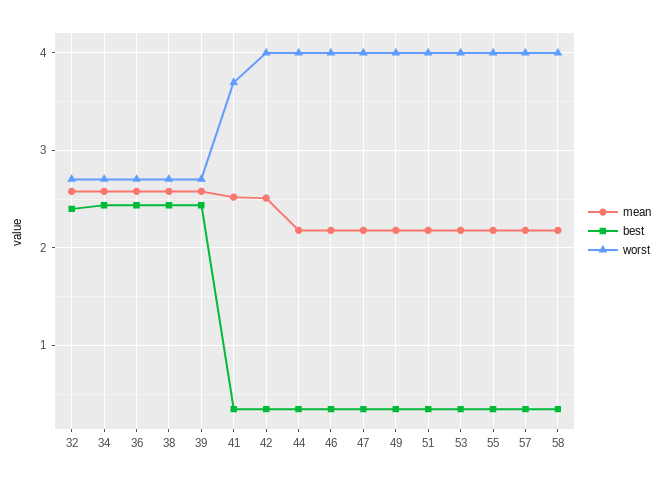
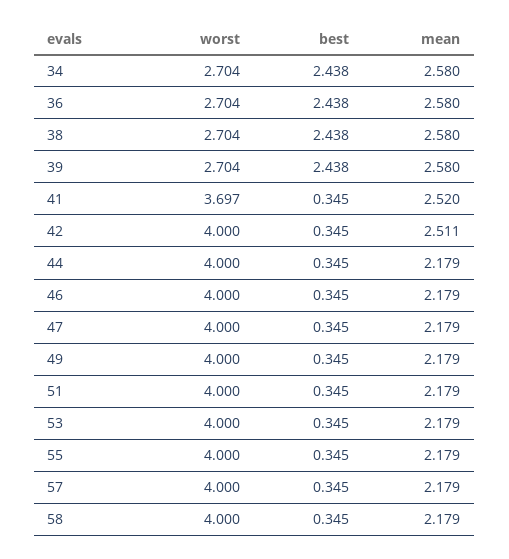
  {
    "mean": {
-     "32": 2.6,
      "34": 2.58,
      "36": 2.58,
      "38": 2.58,
      "39": 2.58,
      "41": 2.52,
      "42": 2.511,
      "44": 2.179,
      "46": 2.179,
      "47": 2.179,
      "49": 2.179,
      "51": 2.179,
      "53": 2.179,
      "55": 2.179,
      "57": 2.179,
      "58": 2.179
    },
    "best": {
-     "32": 2.4,
      "34": 2.438,
      "36": 2.438,
      "38": 2.438,
      "39": 2.438,
      "41": 0.345,
      "42": 0.345,
      "44": 0.345,
      "46": 0.345,
      "47": 0.345,
      "49": 0.345,
      "51": 0.345,
      "53": 0.345,
      "55": 0.345,
      "57": 0.345,
      "58": 0.345
    },
    "worst": {
-     "32": 2.7,
      "34": 2.704,
      "36": 2.704,
      "38": 2.704,
      "39": 2.704,
      "41": 3.697,
      "42": 4,
      "44": 4,
      "46": 4,
      "47": 4,
      "49": 4,
      "51": 4,
      "53": 4,
      "55": 4,
      "57": 4,
      "58": 4
    }
  }

